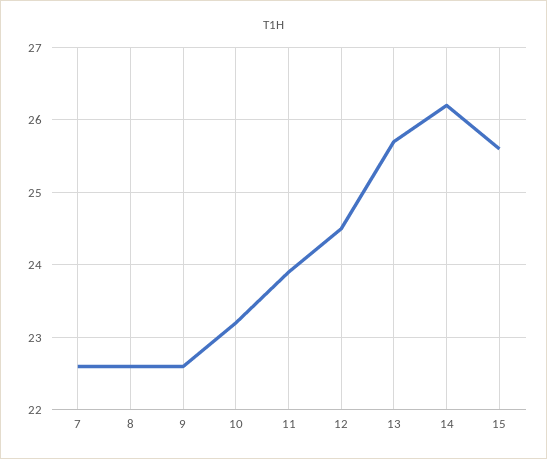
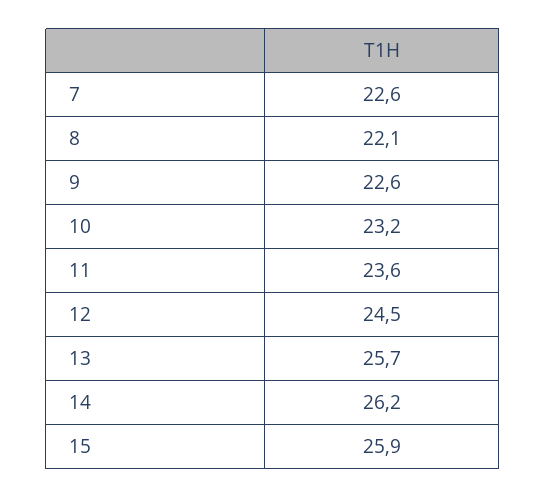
  {
    "7": 22.6,
-   "8": 22.6,
+   "8": 22.1,
    "9": 22.6,
    "10": 23.2,
-   "11": 23.9,
+   "11": 23.6,
    "12": 24.5,
    "13": 25.7,
    "14": 26.2,
-   "15": 25.6
+   "15": 25.9
  }

